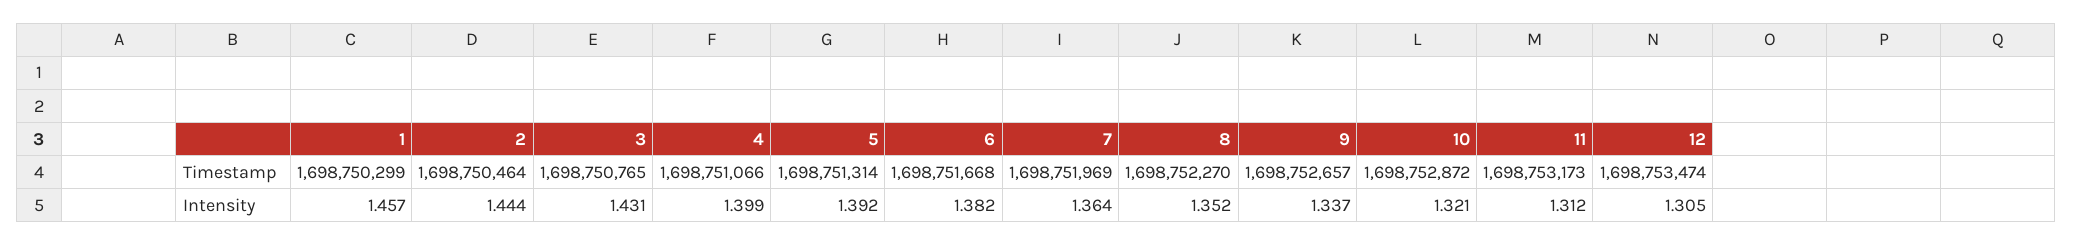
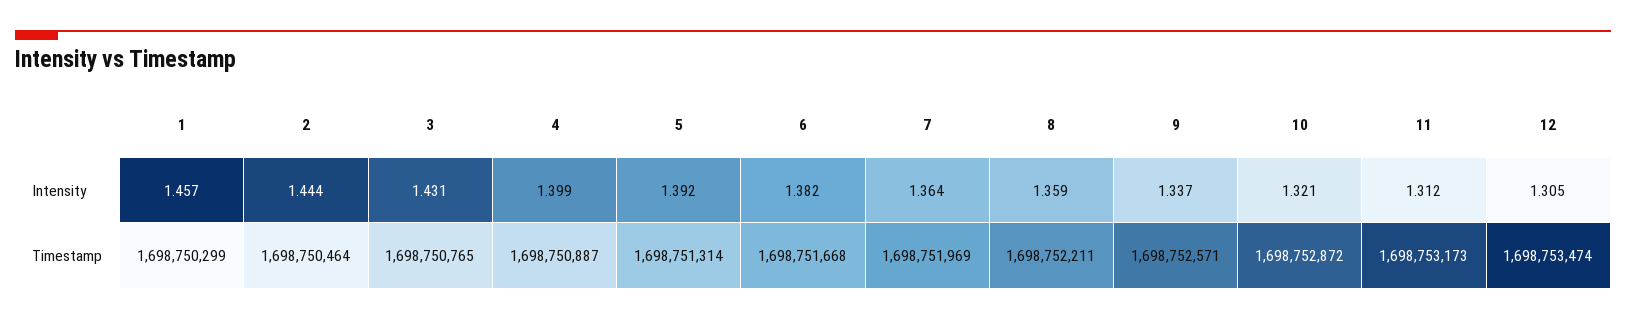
  {
    "1": {
      "Timestamp": 1698750299,
      "Intensity": 1.457
    },
    "2": {
      "Timestamp": 1698750464,
      "Intensity": 1.444
    },
    "3": {
      "Timestamp": 1698750765,
      "Intensity": 1.431
    },
    "4": {
-     "Timestamp": 1698751066,
+     "Timestamp": 1698750887,
      "Intensity": 1.399
    },
    "5": {
      "Timestamp": 1698751314,
      "Intensity": 1.392
    },
    "6": {
      "Timestamp": 1698751668,
      "Intensity": 1.382
    },
    "7": {
      "Timestamp": 1698751969,
      "Intensity": 1.364
    },
    "8": {
-     "Timestamp": 1698752270,
+     "Timestamp": 1698752211,
-     "Intensity": 1.352
+     "Intensity": 1.359
    },
    "9": {
-     "Timestamp": 1698752657,
+     "Timestamp": 1698752571,
      "Intensity": 1.337
    },
    "10": {
      "Timestamp": 1698752872,
      "Intensity": 1.321
    },
    "11": {
      "Timestamp": 1698753173,
      "Intensity": 1.312
    },
    "12": {
      "Timestamp": 1698753474,
      "Intensity": 1.305
    }
  }

